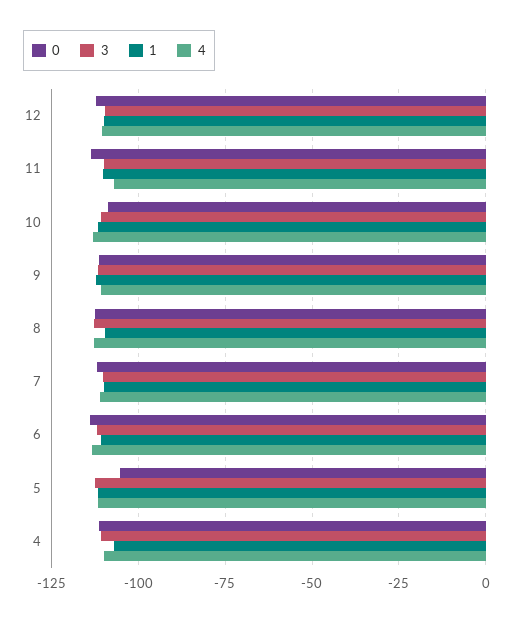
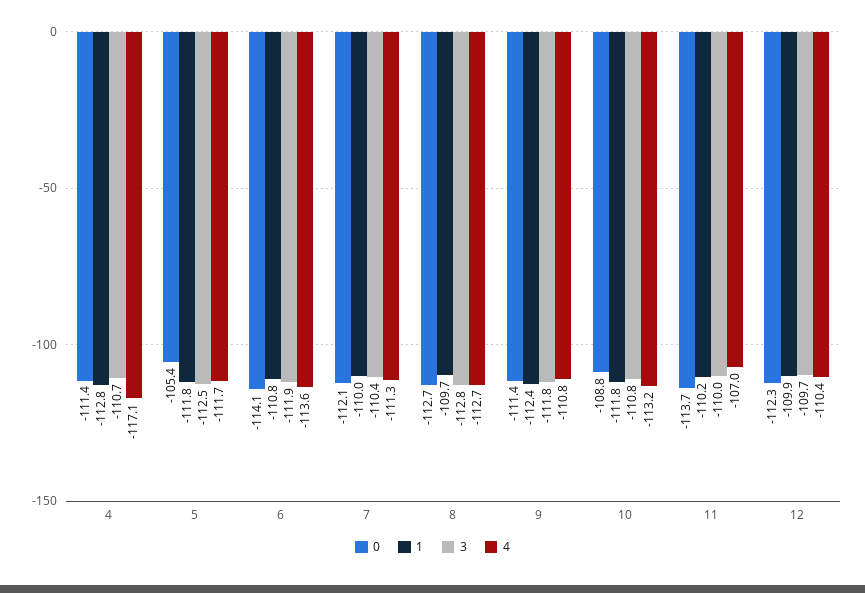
  {
    "0": {
      "12": -112.3,
      "11": -113.7,
      "10": -108.8,
      "9": -111.4,
      "8": -112.7,
      "7": -112.1,
      "6": -114.1,
      "5": -105.4,
      "4": -111.4
    },
    "3": {
      "12": -109.7,
      "11": -110,
      "10": -110.8,
      "9": -111.8,
      "8": -112.8,
      "7": -110.4,
      "6": -111.9,
      "5": -112.5,
      "4": -110.7
    },
    "1": {
      "12": -109.9,
      "11": -110.2,
      "10": -111.8,
      "9": -112.4,
      "8": -109.7,
      "7": -110,
      "6": -110.8,
      "5": -111.8,
-     "4": -107.5
+     "4": -112.8
    },
    "4": {
      "12": -110.4,
      "11": -107,
      "10": -113.2,
      "9": -110.8,
      "8": -112.7,
      "7": -111.3,
      "6": -113.6,
      "5": -111.7,
-     "4": -110
+     "4": -117.1
    }
  }

